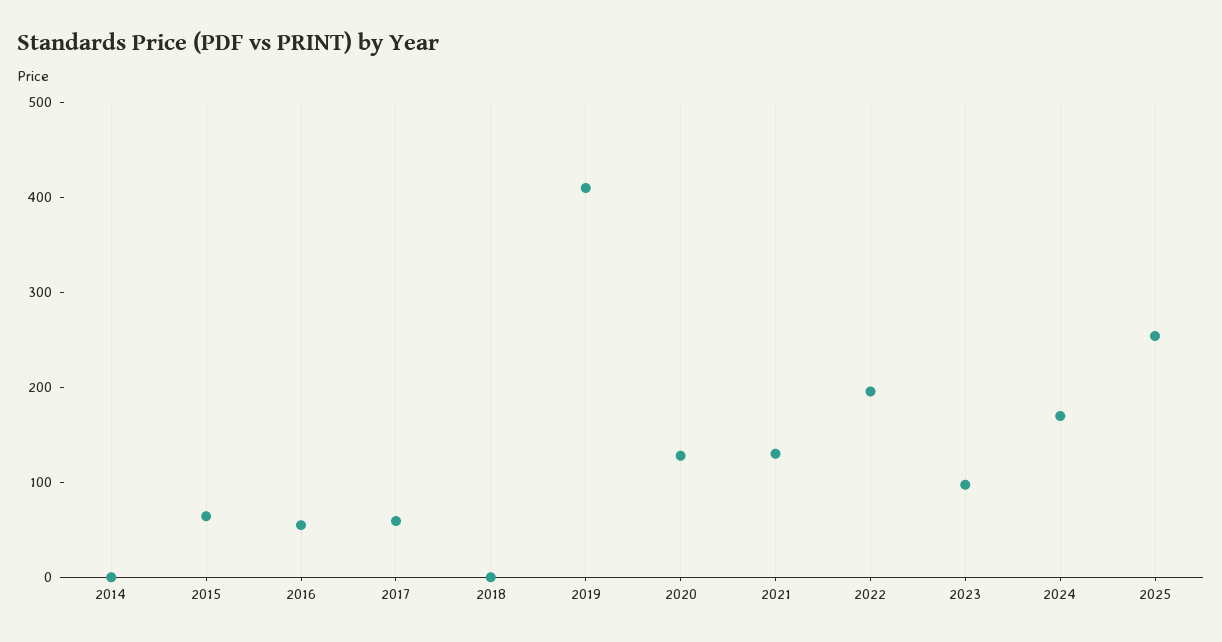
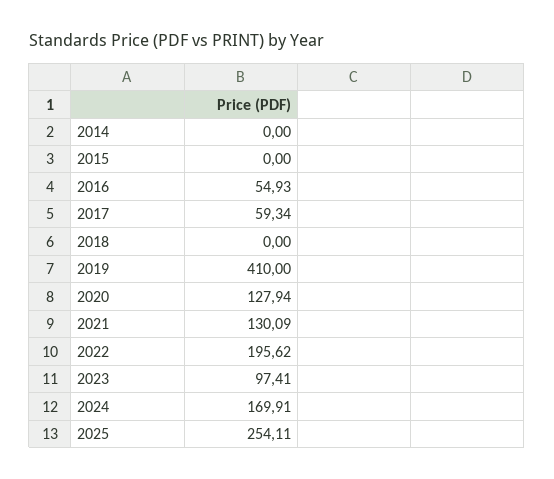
  {
    "2014": 0,
-   "2015": 60,
+   "2015": 0,
    "2016": 54.93,
    "2017": 59.34,
    "2018": 0,
    "2019": 410,
    "2020": 127.94,
    "2021": 130.09,
    "2022": 195.62,
    "2023": 97.41,
    "2024": 169.91,
    "2025": 254.11
  }

